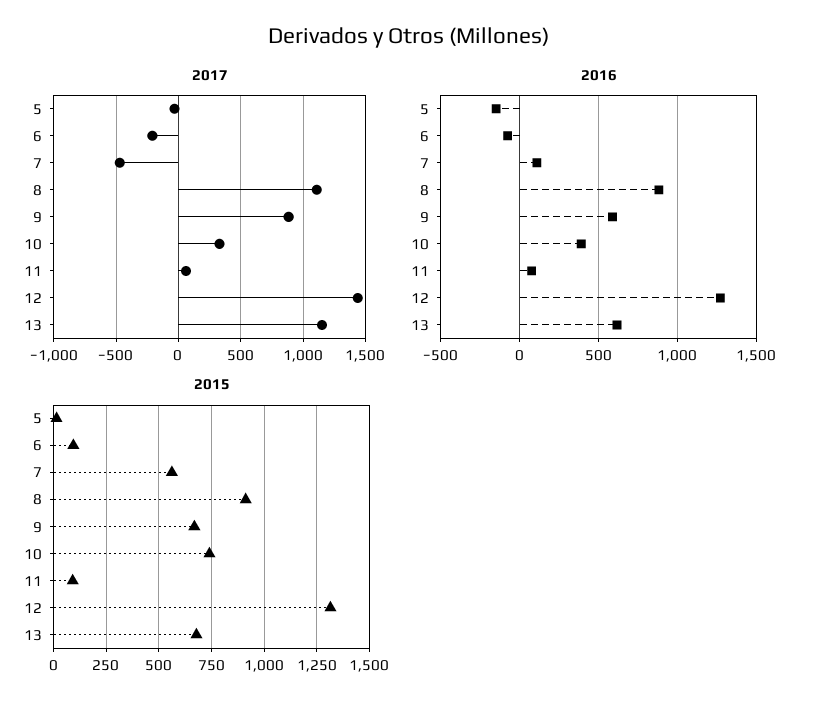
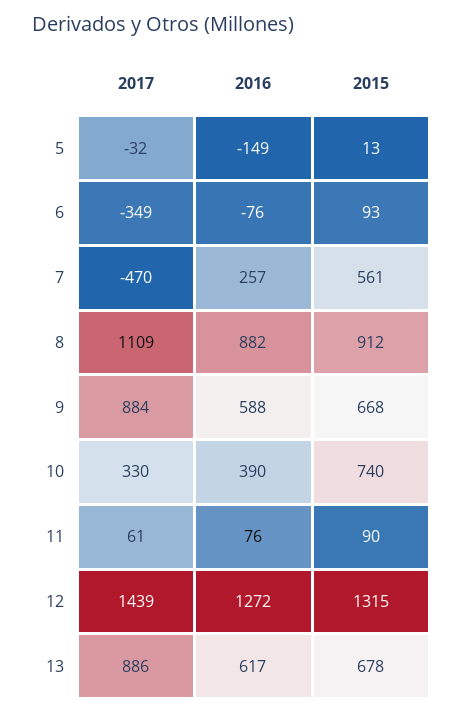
  {
    "2017": {
      "5": -32,
-     "6": -200,
+     "6": -349,
      "7": -470,
      "8": 1109,
      "9": 884,
      "10": 330,
      "11": 61,
      "12": 1439,
-     "13": 1150
+     "13": 886
    },
    "2016": {
      "5": -149,
      "6": -76,
-     "7": 100,
+     "7": 257,
      "8": 882,
      "9": 588,
      "10": 390,
      "11": 76,
      "12": 1272,
      "13": 617
    },
    "2015": {
      "5": 13,
      "6": 93,
      "7": 561,
      "8": 912,
      "9": 668,
      "10": 740,
      "11": 90,
      "12": 1315,
      "13": 678
    }
  }

